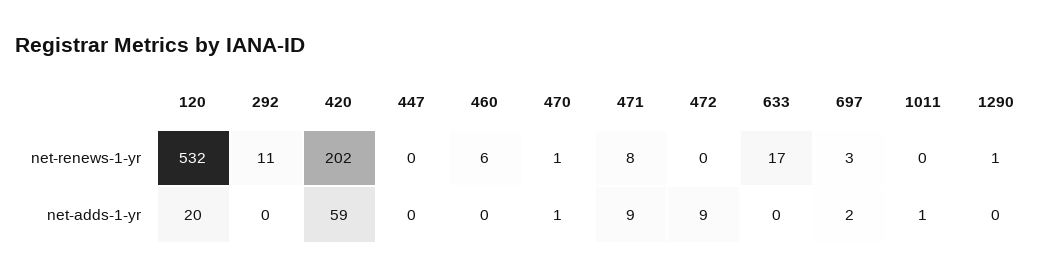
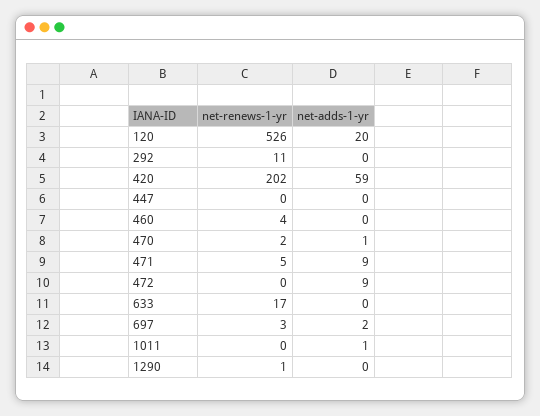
  {
    "120": {
-     "net-renews-1-yr": 532,
+     "net-renews-1-yr": 526,
      "net-adds-1-yr": 20
    },
    "292": {
      "net-renews-1-yr": 11,
      "net-adds-1-yr": 0
    },
    "420": {
      "net-renews-1-yr": 202,
      "net-adds-1-yr": 59
    },
    "447": {
      "net-renews-1-yr": 0,
      "net-adds-1-yr": 0
    },
    "460": {
-     "net-renews-1-yr": 6,
+     "net-renews-1-yr": 4,
      "net-adds-1-yr": 0
    },
    "470": {
-     "net-renews-1-yr": 1,
+     "net-renews-1-yr": 2,
      "net-adds-1-yr": 1
    },
    "471": {
-     "net-renews-1-yr": 8,
+     "net-renews-1-yr": 5,
      "net-adds-1-yr": 9
    },
    "472": {
      "net-renews-1-yr": 0,
      "net-adds-1-yr": 9
    },
    "633": {
      "net-renews-1-yr": 17,
      "net-adds-1-yr": 0
    },
    "697": {
      "net-renews-1-yr": 3,
      "net-adds-1-yr": 2
    },
    "1011": {
      "net-renews-1-yr": 0,
      "net-adds-1-yr": 1
    },
    "1290": {
      "net-renews-1-yr": 1,
      "net-adds-1-yr": 0
    }
  }

